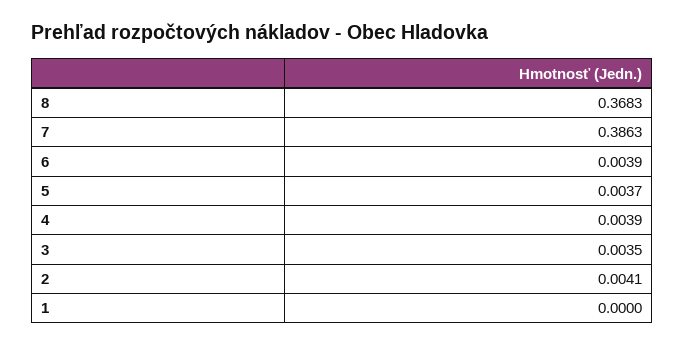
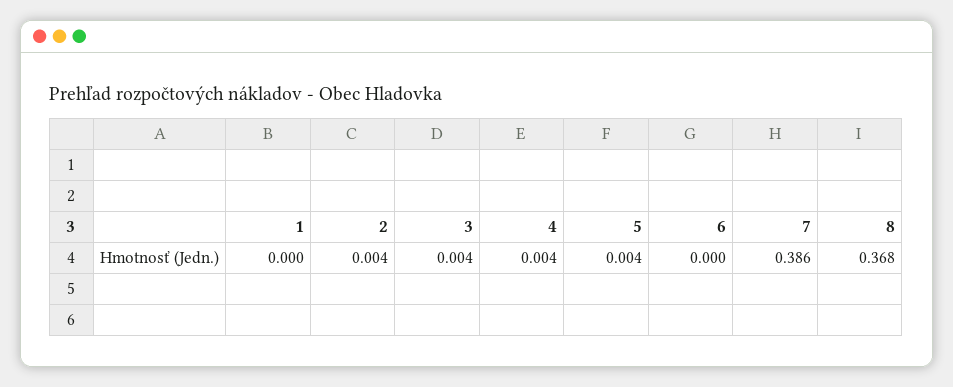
  {
    "8": 0.3683,
    "7": 0.3863,
-   "6": 0.0039,
+   "6": 0,
    "5": 0.0037,
    "4": 0.0039,
    "3": 0.0035,
    "2": 0.0041,
    "1": 0
  }

